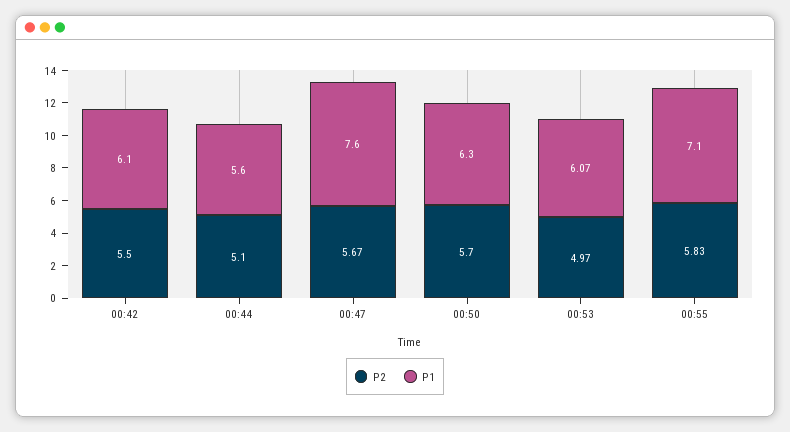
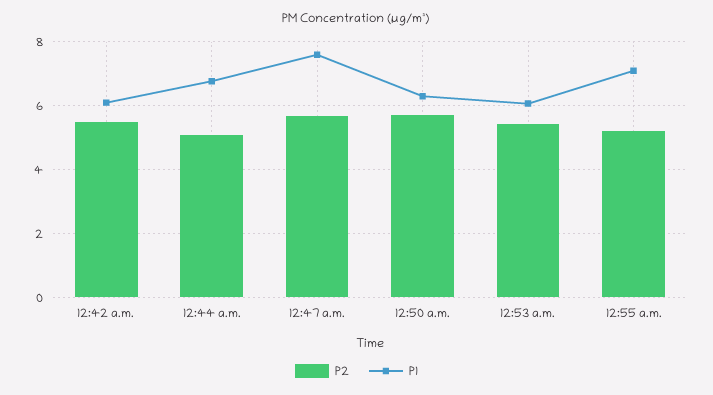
  {
    "P2": {
      "00:42": 5.5,
      "00:44": 5.1,
      "00:47": 5.67,
      "00:50": 5.7,
-     "00:53": 4.97,
+     "00:53": 5.4,
-     "00:55": 5.83
+     "00:55": 5.2
    },
    "P1": {
      "00:42": 6.1,
-     "00:44": 5.6,
+     "00:44": 6.8,
      "00:47": 7.6,
      "00:50": 6.3,
      "00:53": 6.07,
      "00:55": 7.1
    }
  }

